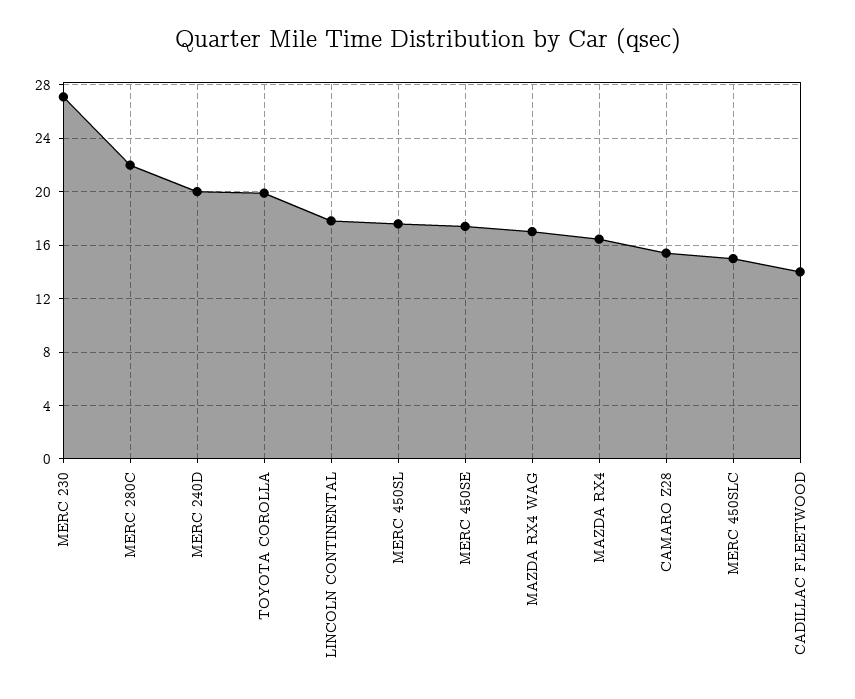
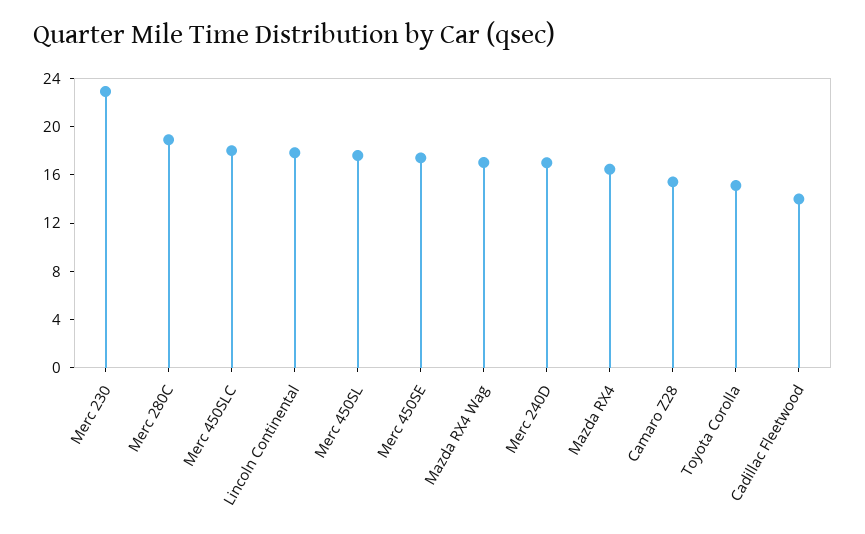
  {
-   "MERC 230": 27,
+   "MERC 230": 23,
-   "MERC 280C": 22,
+   "MERC 280C": 19,
-   "MERC 240D": 20,
+   "MERC 240D": 17,
-   "TOYOTA COROLLA": 20,
+   "TOYOTA COROLLA": 15,
    "LINCOLN CONTINENTAL": 18,
    "MERC 450SL": 17.5,
    "MERC 450SE": 17.5,
    "MAZDA RX4 WAG": 17,
    "MAZDA RX4": 16.5,
    "CAMARO Z28": 15.5,
-   "MERC 450SLC": 15,
+   "MERC 450SLC": 18,
    "CADILLAC FLEETWOOD": 14
  }

